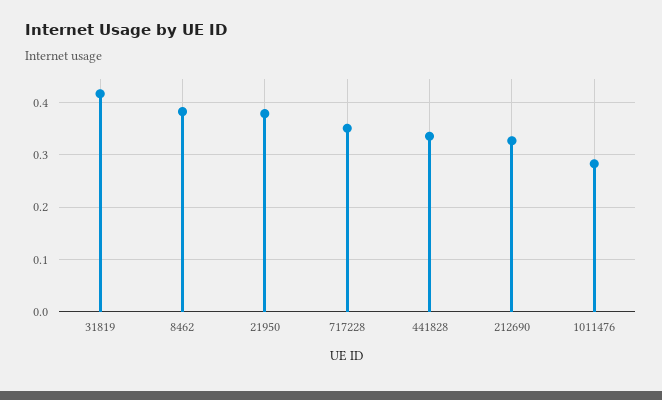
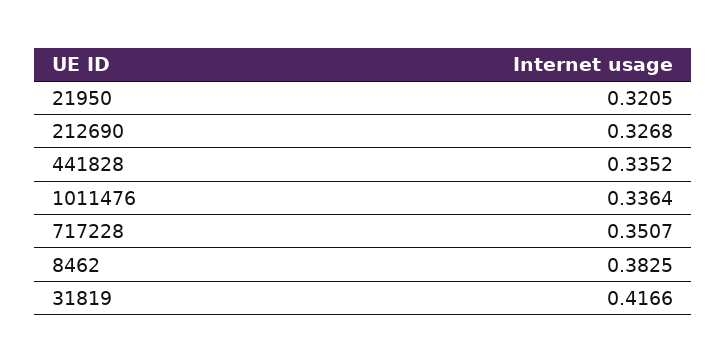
  {
    "31819": 0.4166,
    "8462": 0.3825,
-   "21950": 0.38,
+   "21950": 0.3205,
    "717228": 0.3507,
    "441828": 0.3352,
    "212690": 0.3268,
-   "1011476": 0.28
+   "1011476": 0.3364
  }

